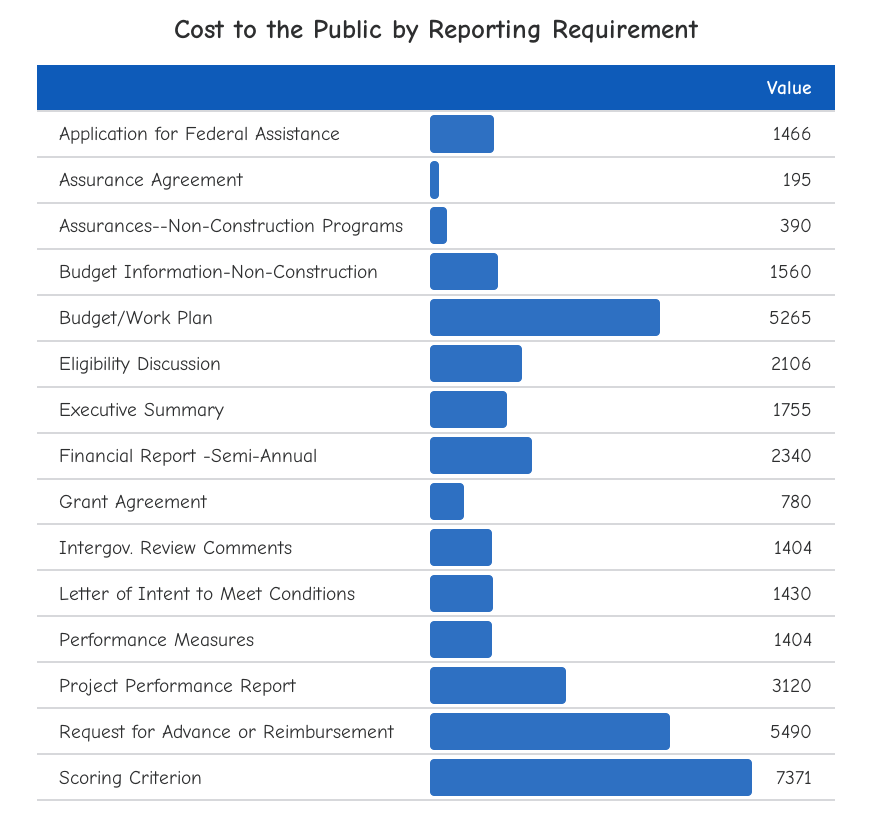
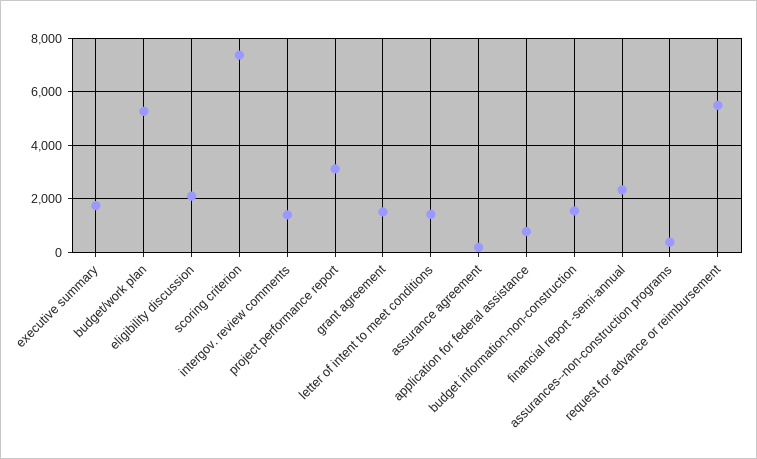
  {
-   "Application for Federal Assistance": 1466,
+   "Application for Federal Assistance": 750,
    "Assurance Agreement": 195,
    "Assurances--Non-Construction Programs": 390,
    "Budget Information-Non-Construction": 1560,
    "Budget/Work Plan": 5265,
    "Eligibility Discussion": 2106,
    "Executive Summary": 1755,
    "Financial Report -Semi-Annual": 2340,
-   "Grant Agreement": 780,
+   "Grant Agreement": 1500,
    "Intergov. Review Comments": 1404,
    "Letter of Intent to Meet Conditions": 1430,
-   "Performance Measures": 1404,
    "Project Performance Report": 3120,
    "Request for Advance or Reimbursement": 5490,
    "Scoring Criterion": 7371
  }

